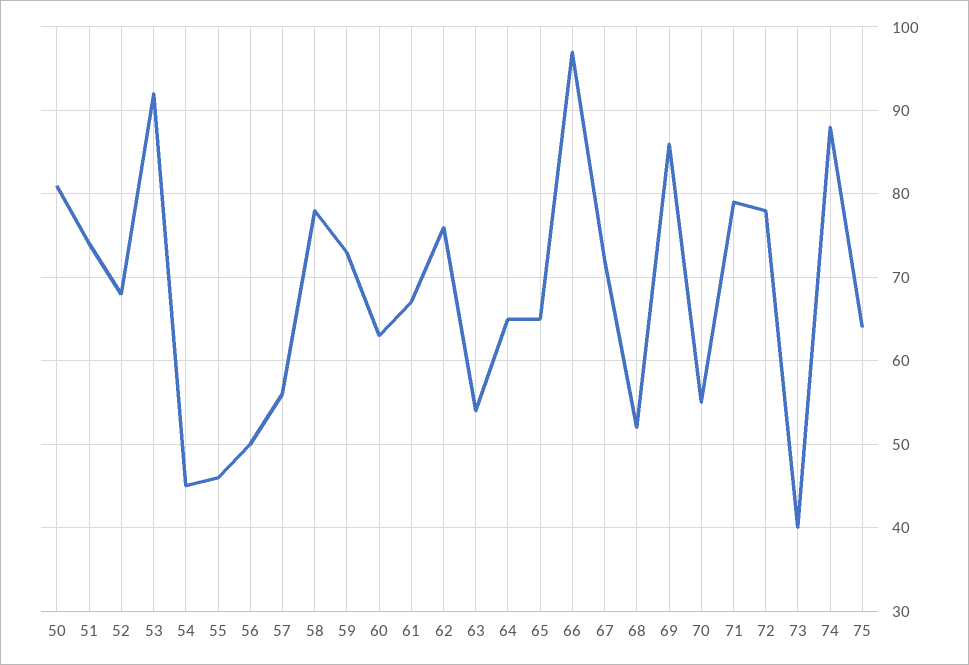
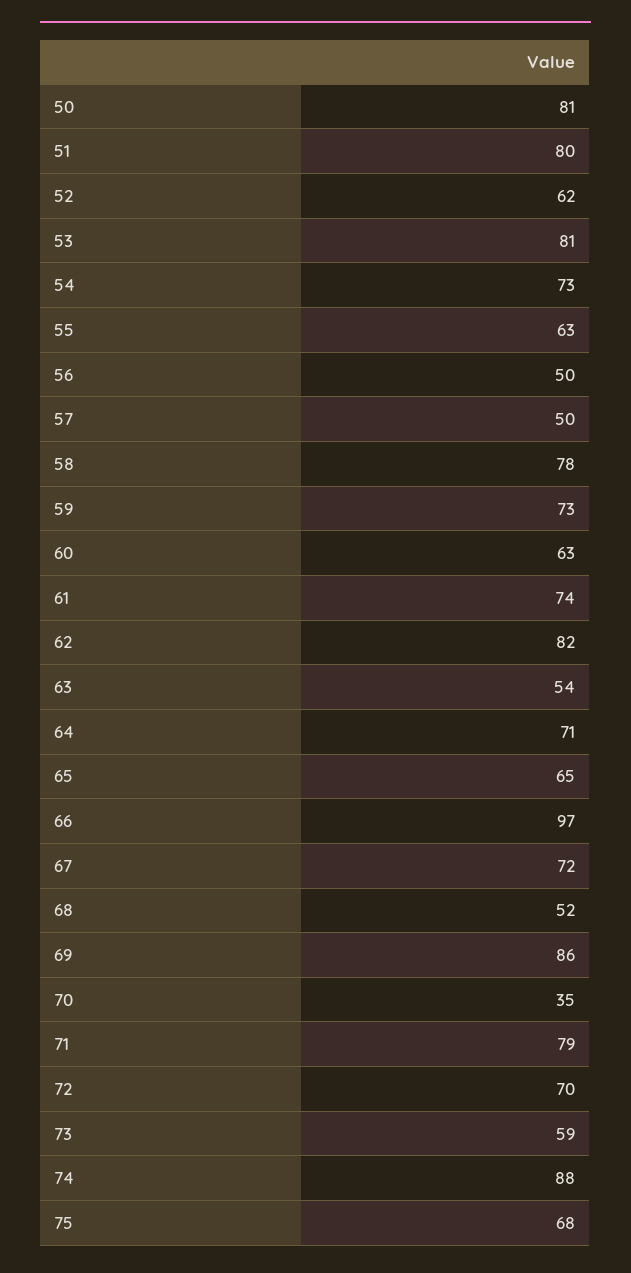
  {
    "50": 81,
-   "51": 74,
+   "51": 80,
-   "52": 68,
+   "52": 62,
-   "53": 92,
+   "53": 81,
-   "54": 45,
+   "54": 73,
-   "55": 46,
+   "55": 63,
    "56": 50,
-   "57": 56,
+   "57": 50,
    "58": 78,
    "59": 73,
    "60": 63,
-   "61": 67,
+   "61": 74,
-   "62": 76,
+   "62": 82,
    "63": 54,
-   "64": 65,
+   "64": 71,
    "65": 65,
    "66": 97,
    "67": 72,
    "68": 52,
    "69": 86,
-   "70": 55,
+   "70": 35,
    "71": 79,
-   "72": 78,
+   "72": 70,
-   "73": 40,
+   "73": 59,
    "74": 88,
-   "75": 64
+   "75": 68
  }

